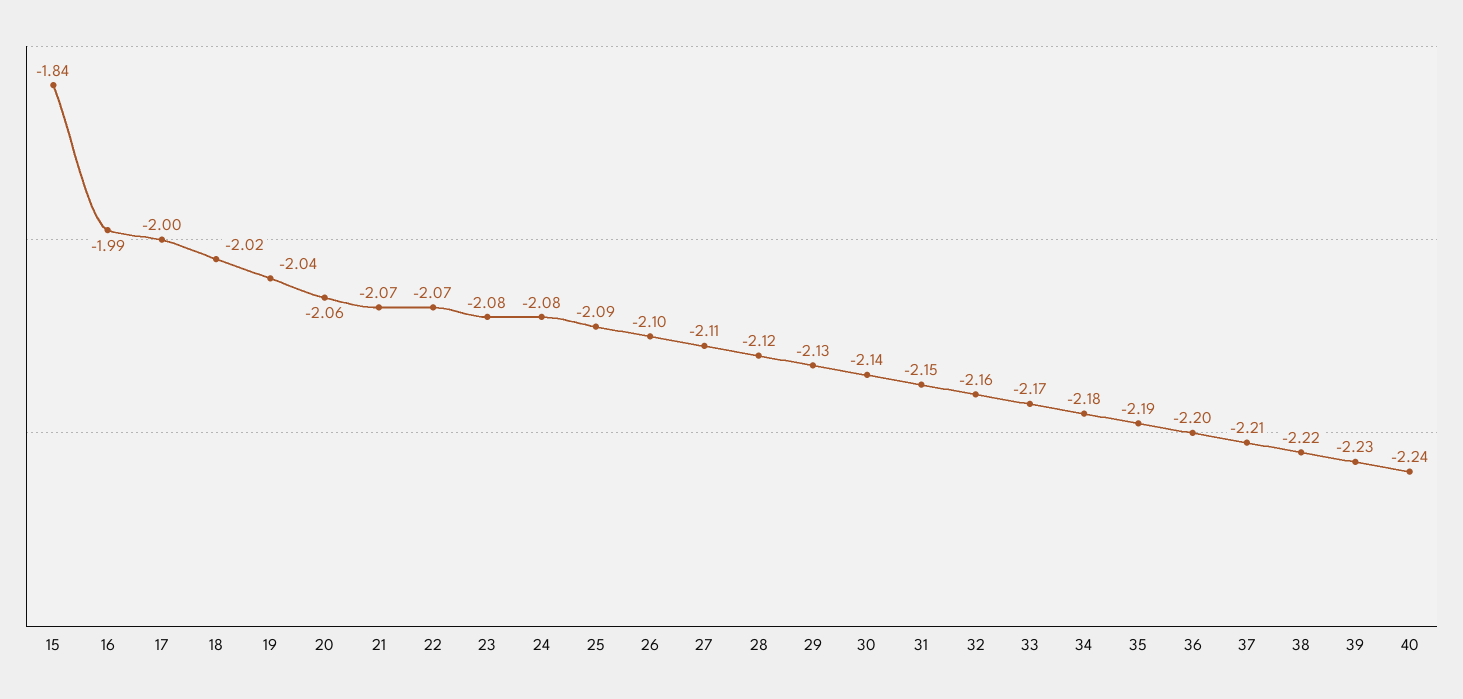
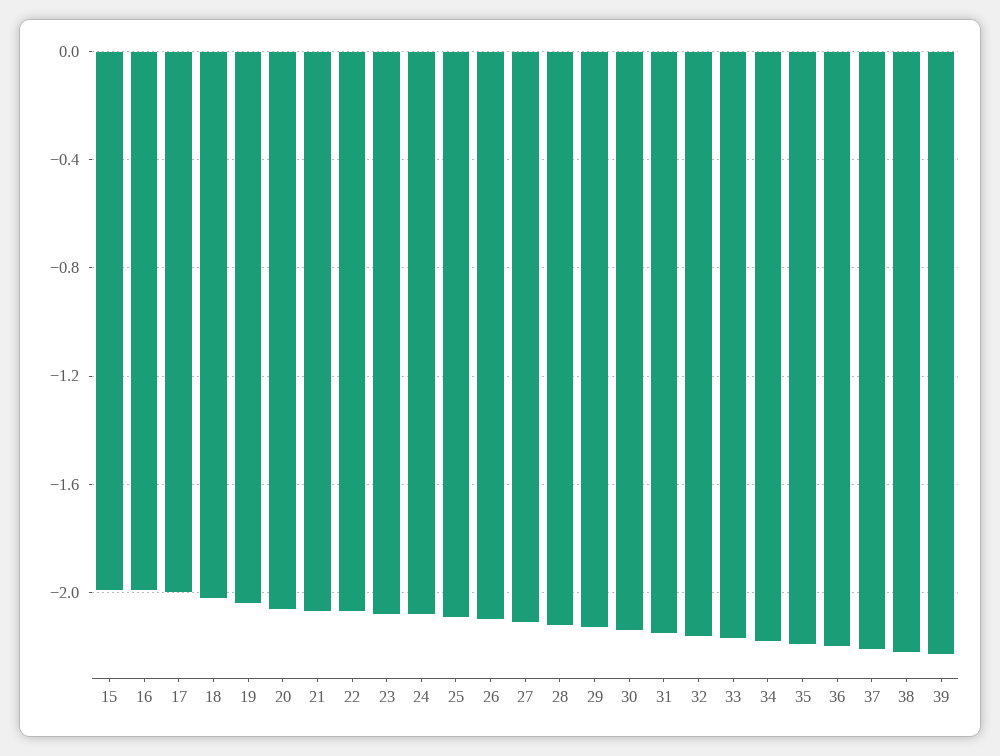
  {
-   "15": -1.84,
+   "15": -2,
    "16": -1.99,
    "17": -2,
    "18": -2.02,
    "19": -2.04,
    "20": -2.06,
    "21": -2.07,
    "22": -2.07,
    "23": -2.08,
    "24": -2.08,
    "25": -2.09,
    "26": -2.1,
    "27": -2.11,
    "28": -2.12,
    "29": -2.13,
    "30": -2.14,
    "31": -2.15,
    "32": -2.16,
    "33": -2.17,
    "34": -2.18,
    "35": -2.19,
    "36": -2.2,
    "37": -2.21,
    "38": -2.22,
-   "39": -2.23,
+   "39": -2.23
-   "40": -2.24
  }

